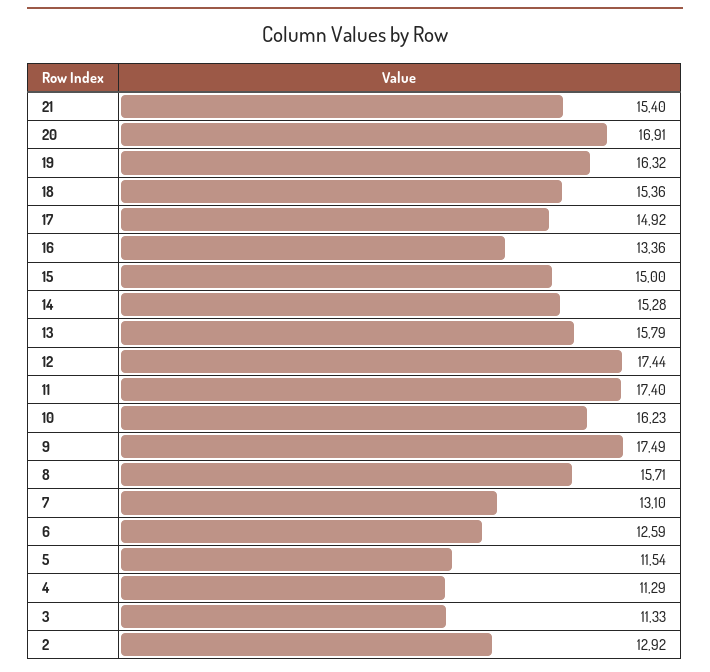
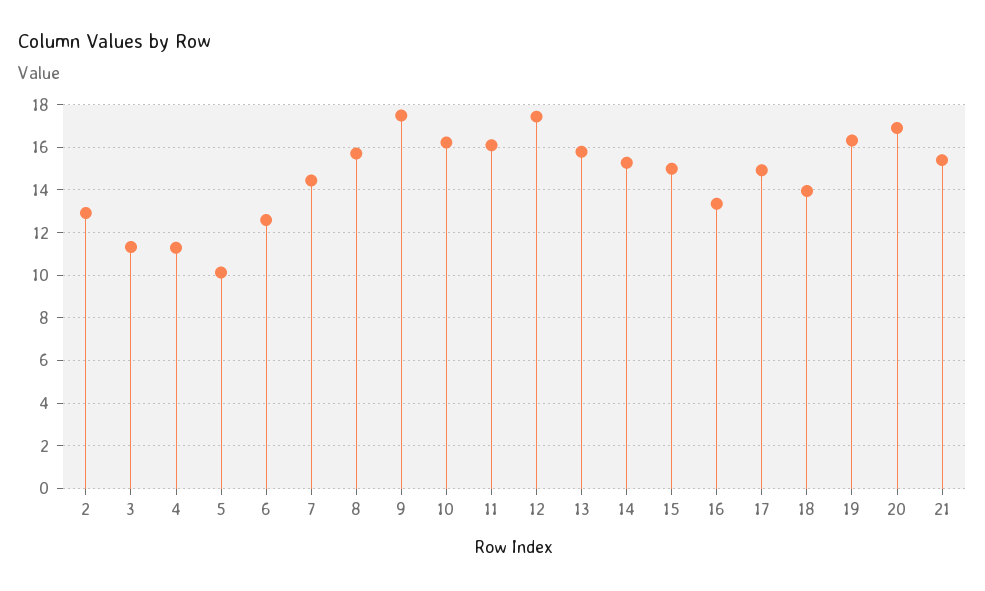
  {
    "21": 15.4,
    "20": 16.91,
    "19": 16.32,
-   "18": 15.36,
+   "18": 14,
    "17": 14.92,
    "16": 13.36,
    "15": 15,
    "14": 15.28,
    "13": 15.79,
    "12": 17.44,
-   "11": 17.4,
+   "11": 16,
    "10": 16.23,
    "9": 17.49,
    "8": 15.71,
-   "7": 13.1,
+   "7": 14.5,
    "6": 12.59,
-   "5": 11.54,
+   "5": 10,
    "4": 11.29,
    "3": 11.33,
    "2": 12.92
  }

